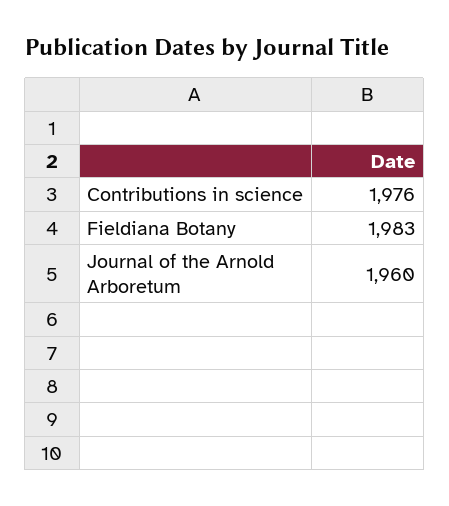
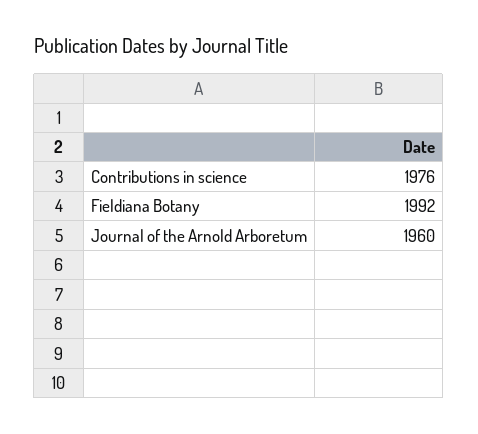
  {
    "Contributions in science": 1976,
-   "Fieldiana Botany": 1983,
+   "Fieldiana Botany": 1992,
    "Journal of the Arnold Arboretum": 1960
  }

